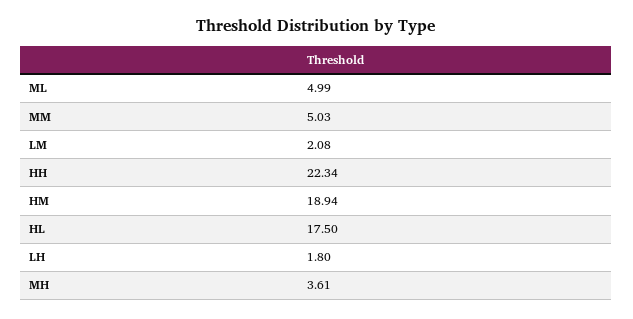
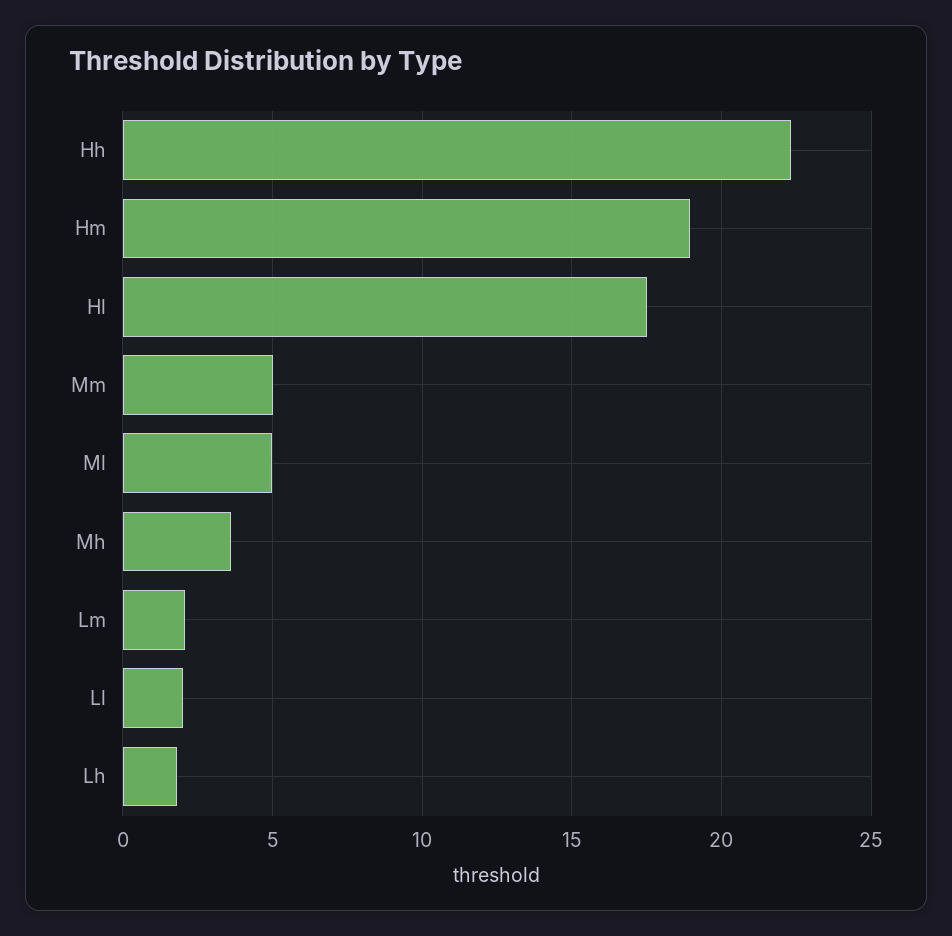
  {
    "ML": 4.99,
    "MM": 5.03,
    "LM": 2.08,
    "HH": 22.34,
    "HM": 18.94,
    "HL": 17.5,
    "LH": 1.8,
-   "MH": 3.61
+   "MH": 3.61,
+   "Ll": 2
  }

